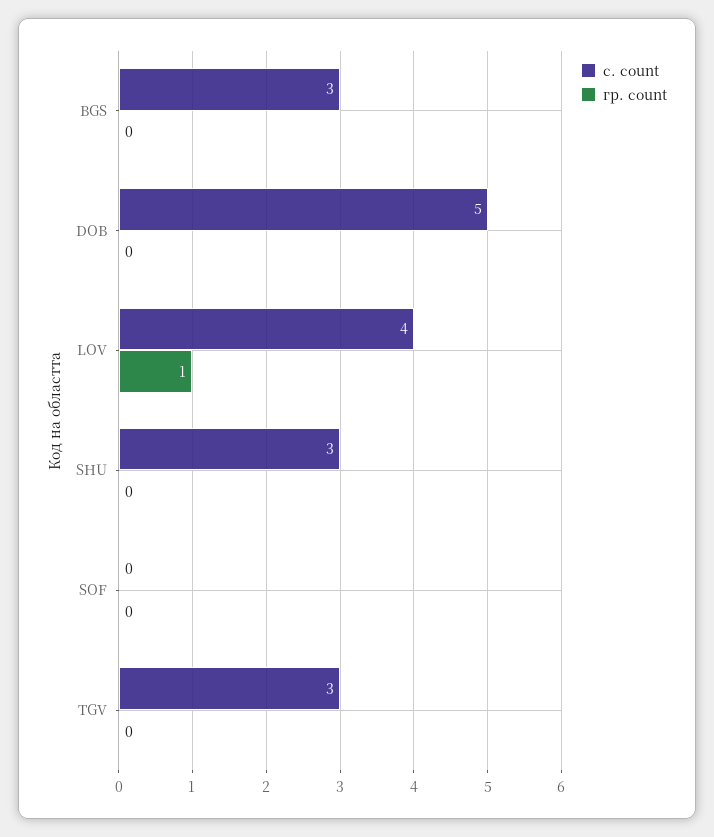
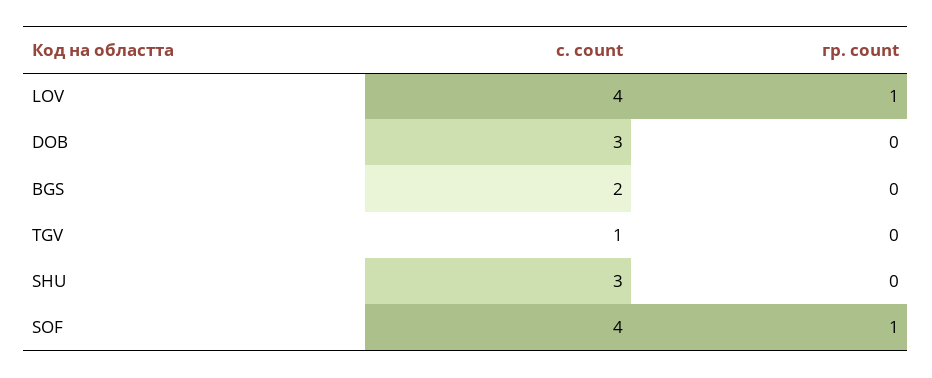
  {
    "с. count": {
-     "BGS": 3,
+     "BGS": 2,
-     "DOB": 5,
+     "DOB": 3,
      "LOV": 4,
      "SHU": 3,
-     "SOF": 0,
+     "SOF": 4,
-     "TGV": 3
+     "TGV": 1
    },
    "гр. count": {
      "BGS": 0,
      "DOB": 0,
      "LOV": 1,
      "SHU": 0,
-     "SOF": 0,
+     "SOF": 1,
      "TGV": 0
    }
  }

